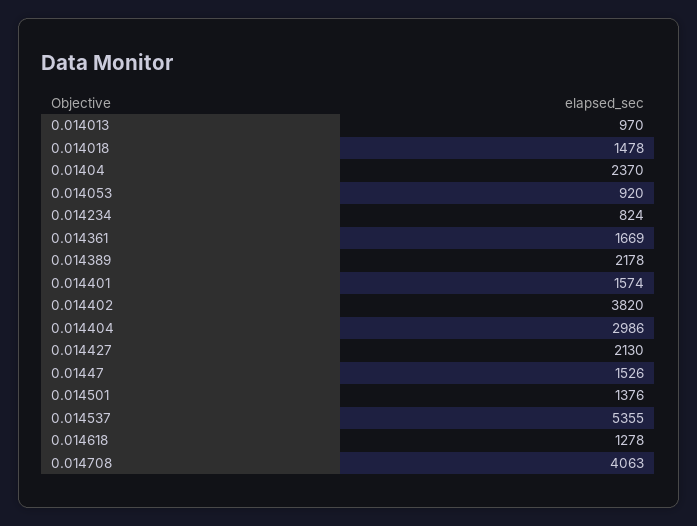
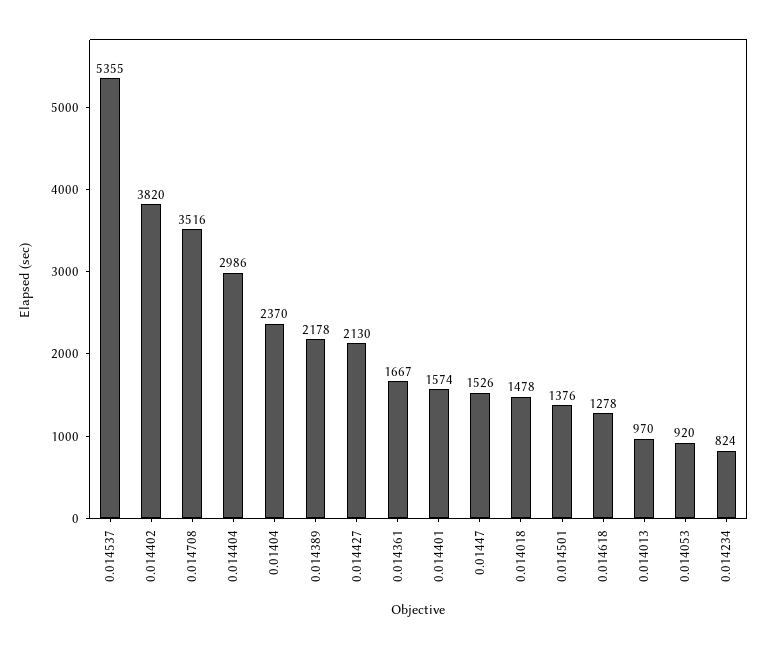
  {
    "0.014013": 970,
    "0.014018": 1478,
    "0.01404": 2370,
    "0.014053": 920,
    "0.014234": 824,
-   "0.014361": 1669,
+   "0.014361": 1667,
    "0.014389": 2178,
    "0.014401": 1574,
    "0.014402": 3820,
    "0.014404": 2986,
    "0.014427": 2130,
    "0.01447": 1526,
    "0.014501": 1376,
    "0.014537": 5355,
    "0.014618": 1278,
-   "0.014708": 4063
+   "0.014708": 3516
  }

